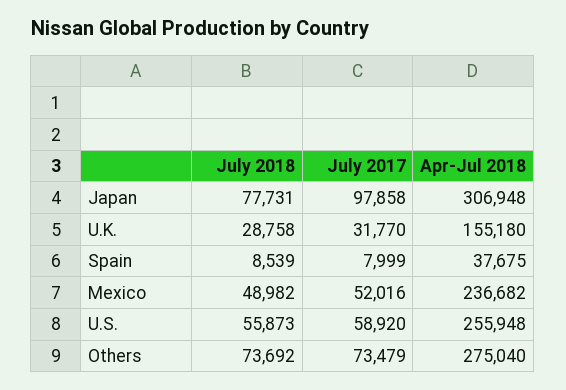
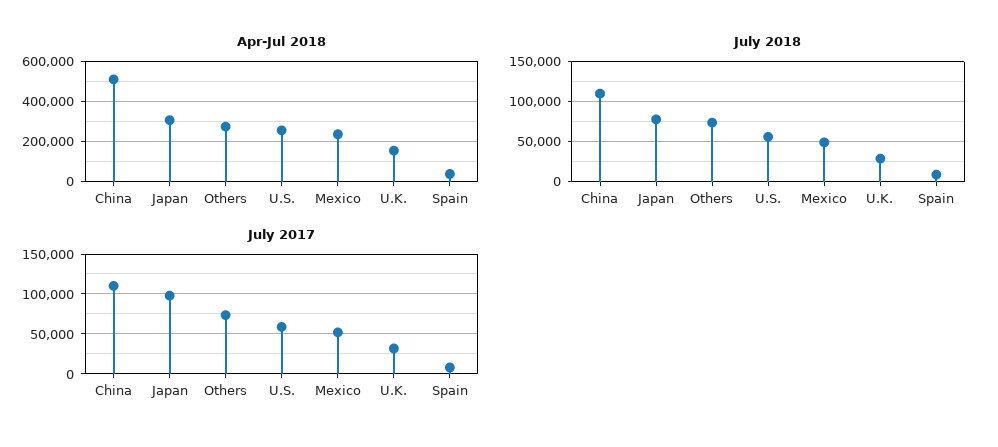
  {
    "July 2018": {
      "Japan": 77731,
      "U.K.": 28758,
      "Spain": 8539,
      "Mexico": 48982,
      "U.S.": 55873,
-     "Others": 73692
+     "Others": 73692,
+     "China": 110000
    },
    "July 2017": {
      "Japan": 97858,
      "U.K.": 31770,
      "Spain": 7999,
      "Mexico": 52016,
      "U.S.": 58920,
-     "Others": 73479
+     "Others": 73479,
+     "China": 110000
    },
    "Apr-Jul 2018": {
      "Japan": 306948,
      "U.K.": 155180,
      "Spain": 37675,
      "Mexico": 236682,
      "U.S.": 255948,
-     "Others": 275040
+     "Others": 275040,
+     "China": 500000
    }
  }

